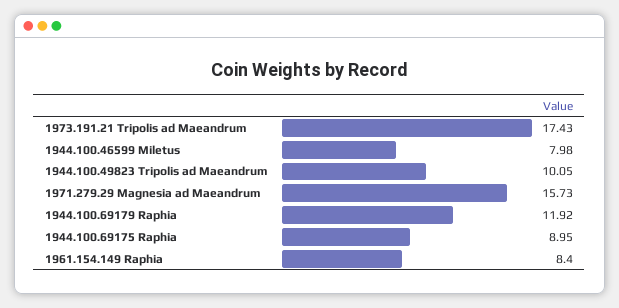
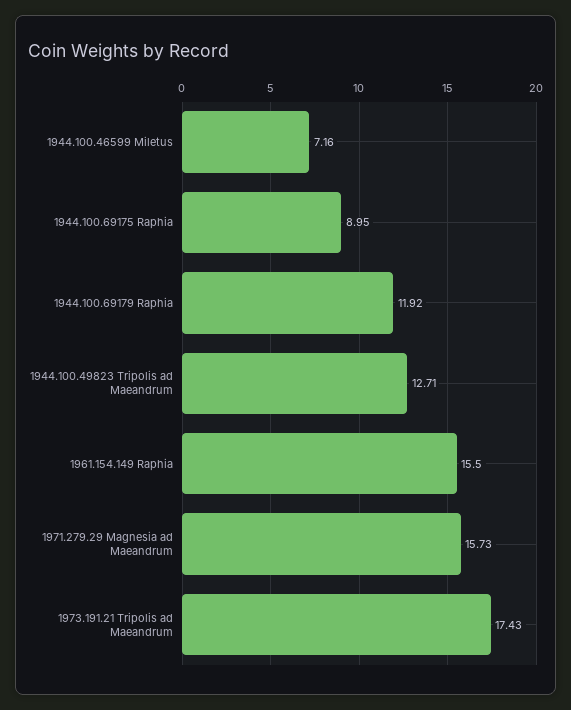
  {
    "1973.191.21 Tripolis ad Maeandrum": 17.43,
-   "1944.100.46599 Miletus": 7.98,
+   "1944.100.46599 Miletus": 7.16,
-   "1944.100.49823 Tripolis ad Maeandrum": 10.05,
+   "1944.100.49823 Tripolis ad Maeandrum": 12.71,
    "1971.279.29 Magnesia ad Maeandrum": 15.73,
    "1944.100.69179 Raphia": 11.92,
    "1944.100.69175 Raphia": 8.95,
-   "1961.154.149 Raphia": 8.4
+   "1961.154.149 Raphia": 15.5
  }

